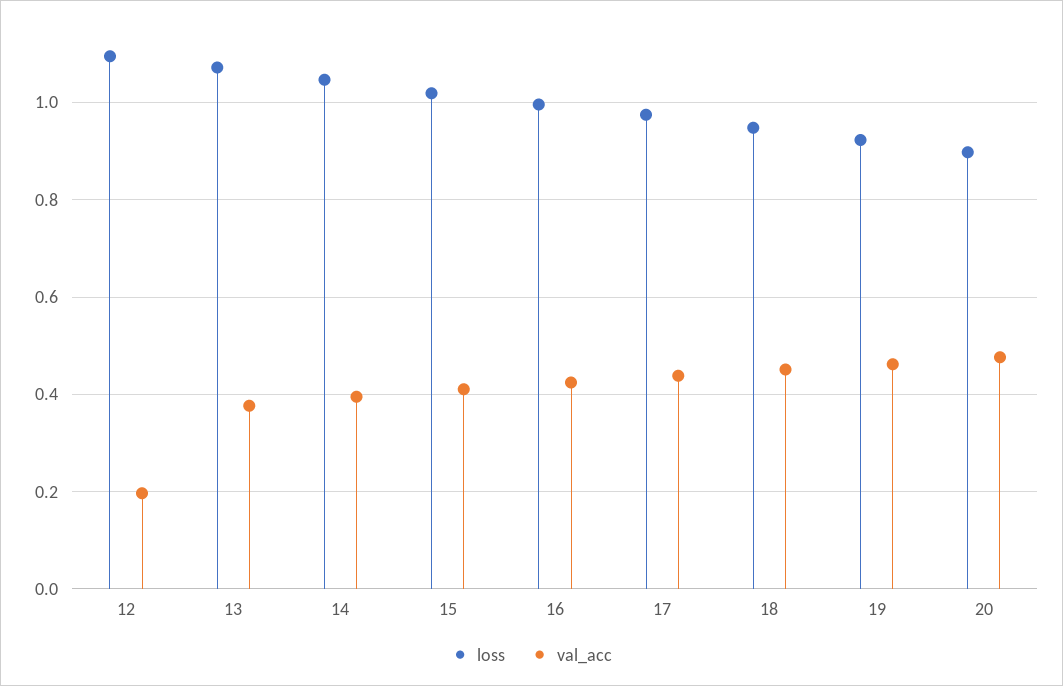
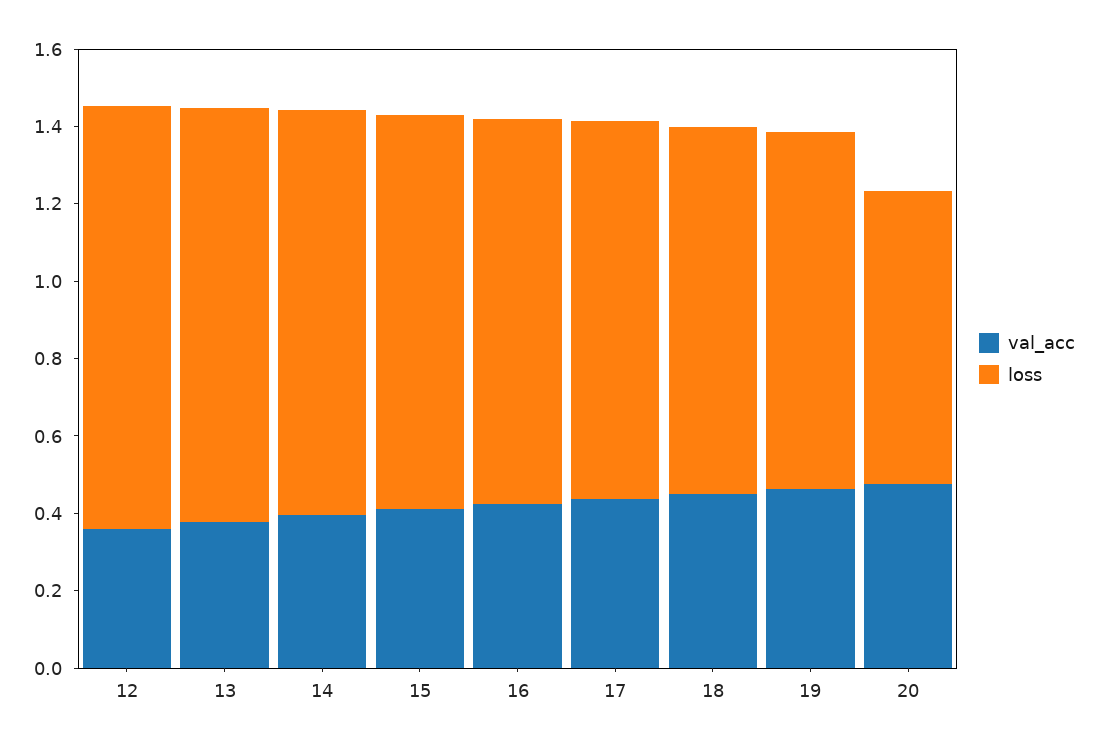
  {
    "loss": {
      "12": 1.1,
      "13": 1.08,
      "14": 1.04,
      "15": 1.02,
      "16": 1,
      "17": 0.98,
      "18": 0.94,
      "19": 0.92,
-     "20": 0.9
+     "20": 0.75
    },
    "val_acc": {
-     "12": 0.2,
+     "12": 0.35,
      "13": 0.38,
      "14": 0.4,
      "15": 0.42,
      "16": 0.42,
      "17": 0.44,
      "18": 0.46,
      "19": 0.46,
      "20": 0.48
    }
  }

